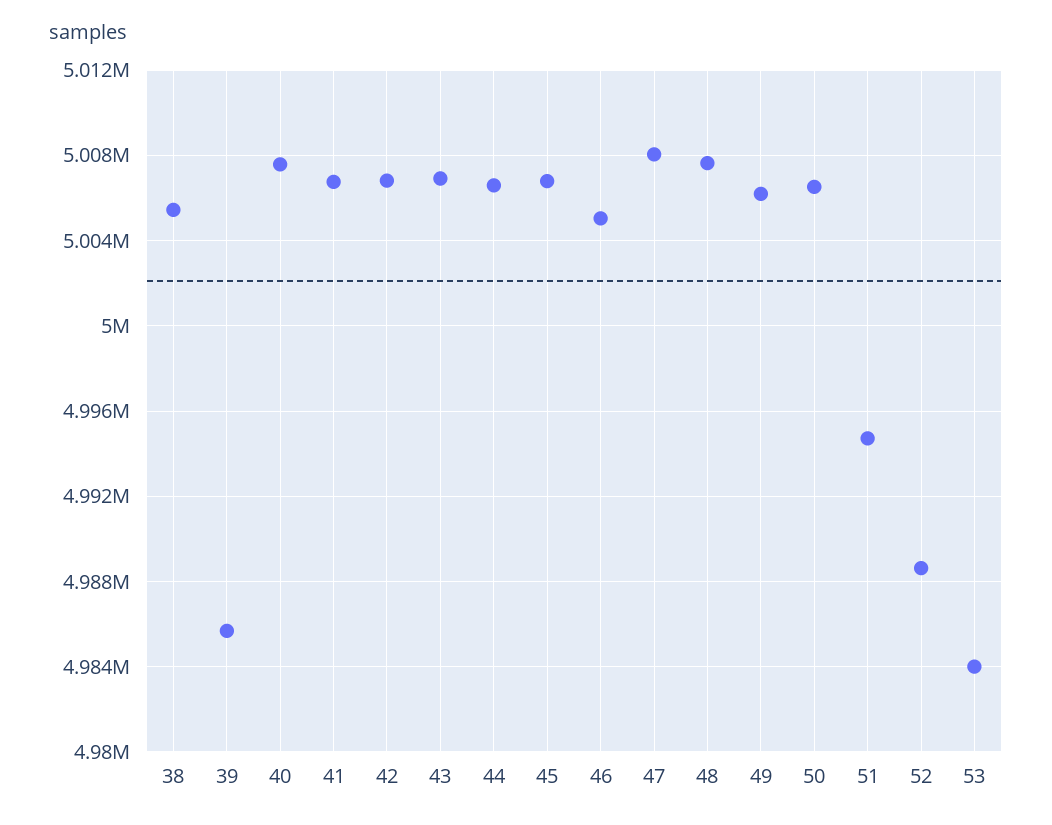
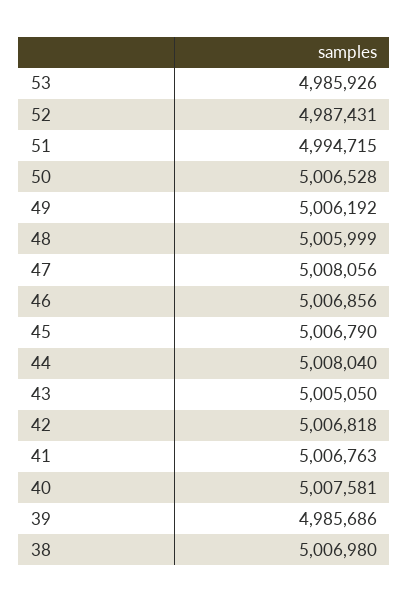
  {
-   "38": 5005500,
+   "38": 5006980,
    "39": 4985686,
    "40": 5007581,
    "41": 5006763,
    "42": 5006818,
-   "43": 5007000,
+   "43": 5005050,
-   "44": 5006500,
+   "44": 5008040,
    "45": 5006790,
-   "46": 5005000,
+   "46": 5006856,
    "47": 5008056,
-   "48": 5007500,
+   "48": 5005999,
    "49": 5006192,
    "50": 5006528,
    "51": 4994715,
-   "52": 4988500,
+   "52": 4987431,
-   "53": 4984000
+   "53": 4985926
  }

